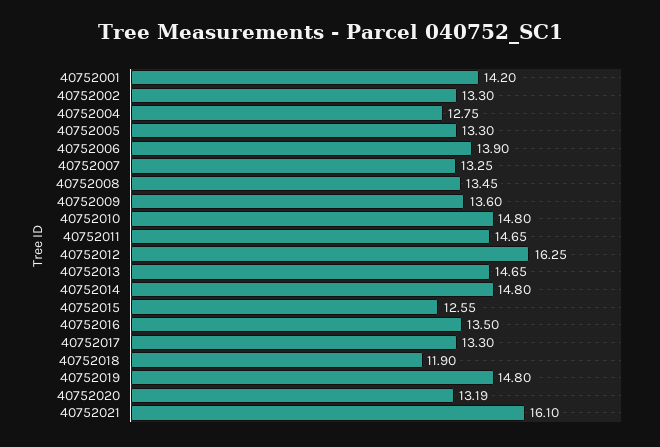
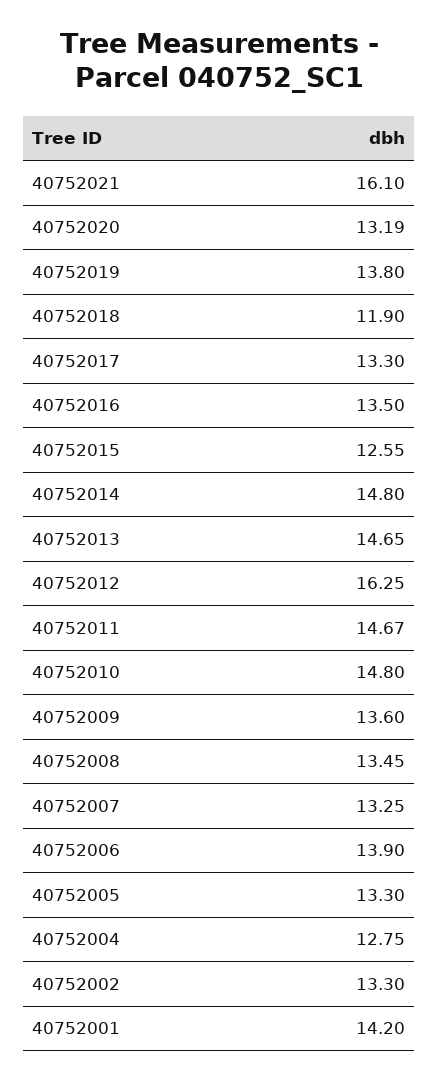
  {
    "40752001": 14.2,
    "40752002": 13.3,
    "40752004": 12.75,
    "40752005": 13.3,
    "40752006": 13.9,
    "40752007": 13.25,
    "40752008": 13.45,
    "40752009": 13.6,
    "40752010": 14.8,
-   "40752011": 14.65,
+   "40752011": 14.67,
    "40752012": 16.25,
    "40752013": 14.65,
    "40752014": 14.8,
    "40752015": 12.55,
    "40752016": 13.5,
    "40752017": 13.3,
    "40752018": 11.9,
-   "40752019": 14.8,
+   "40752019": 13.8,
    "40752020": 13.19,
    "40752021": 16.1
  }

